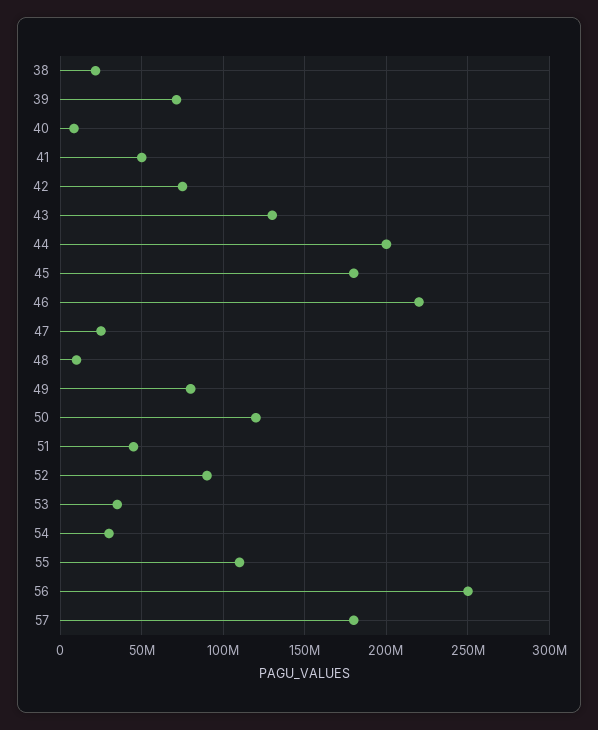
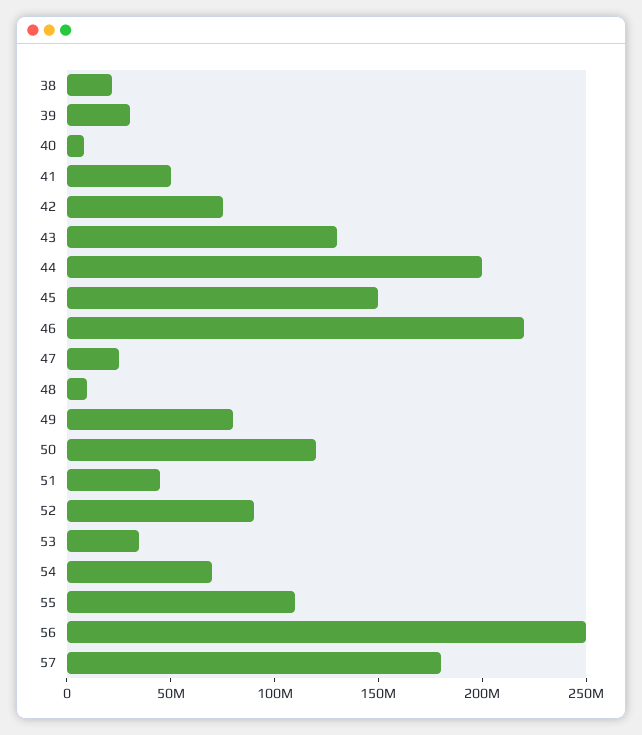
  {
    "38": 20000000,
-   "39": 70000000,
+   "39": 30000000,
    "40": 10000000,
    "41": 50000000,
    "42": 75000000,
    "43": 130000000,
    "44": 200000000,
-   "45": 180000000,
+   "45": 150000000,
    "46": 220000000,
    "47": 25000000,
    "48": 10000000,
    "49": 80000000,
    "50": 120000000,
    "51": 45000000,
    "52": 90000000,
    "53": 35000000,
-   "54": 30000000,
+   "54": 70000000,
    "55": 110000000,
    "56": 250000000,
    "57": 180000000
  }

